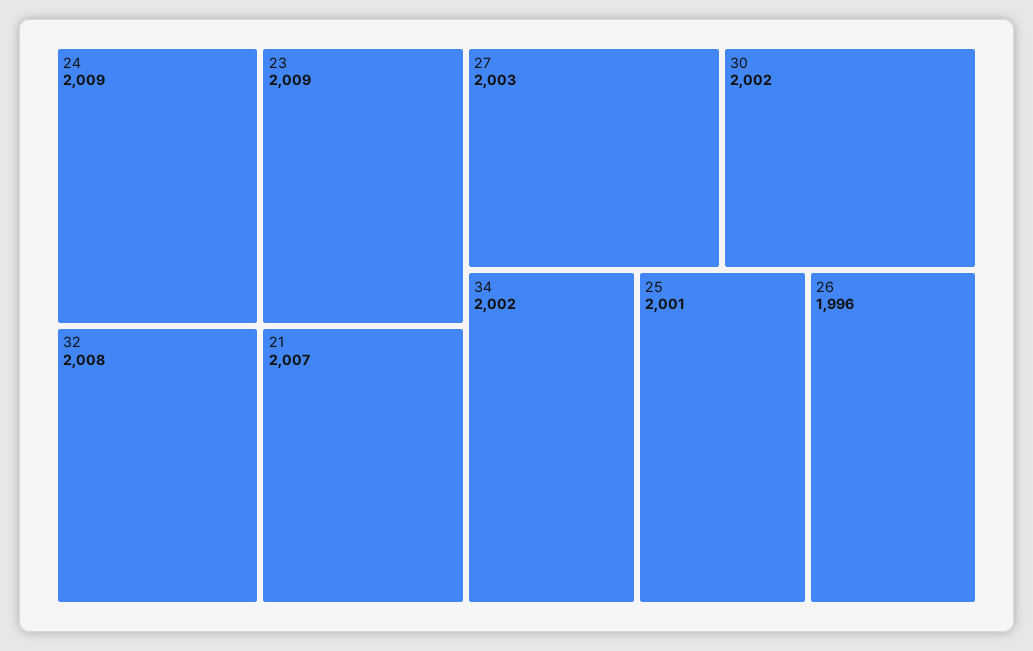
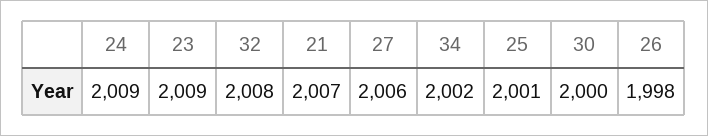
  {
    "24": 2009,
    "23": 2009,
    "32": 2008,
    "21": 2007,
-   "27": 2003,
+   "27": 2006,
-   "30": 2002,
+   "30": 2000,
    "34": 2002,
    "25": 2001,
-   "26": 1996
+   "26": 1998
  }

